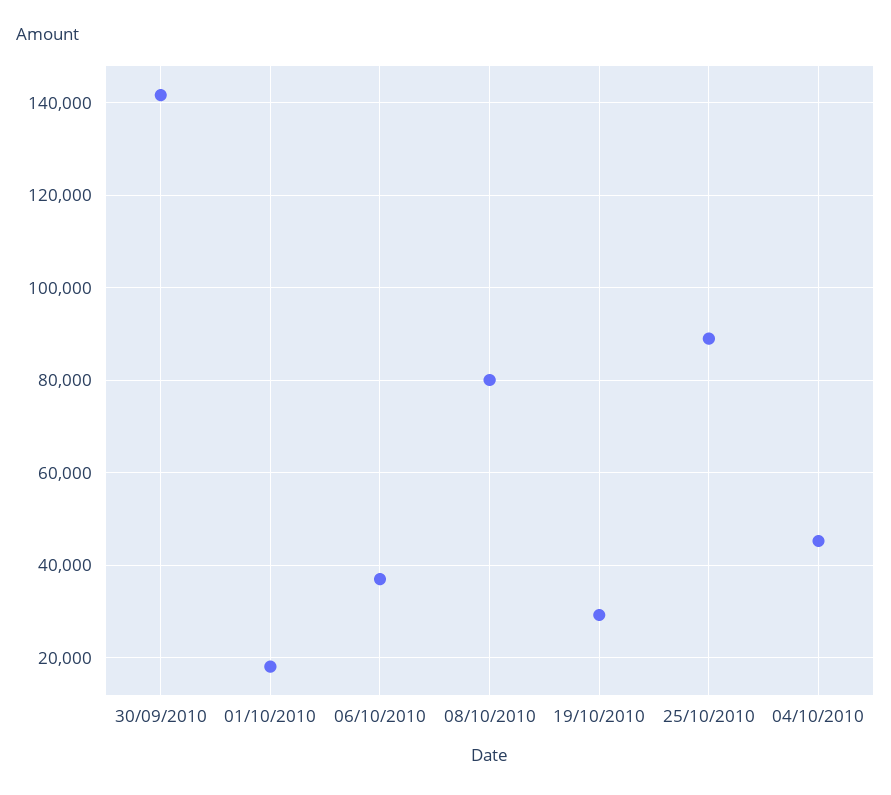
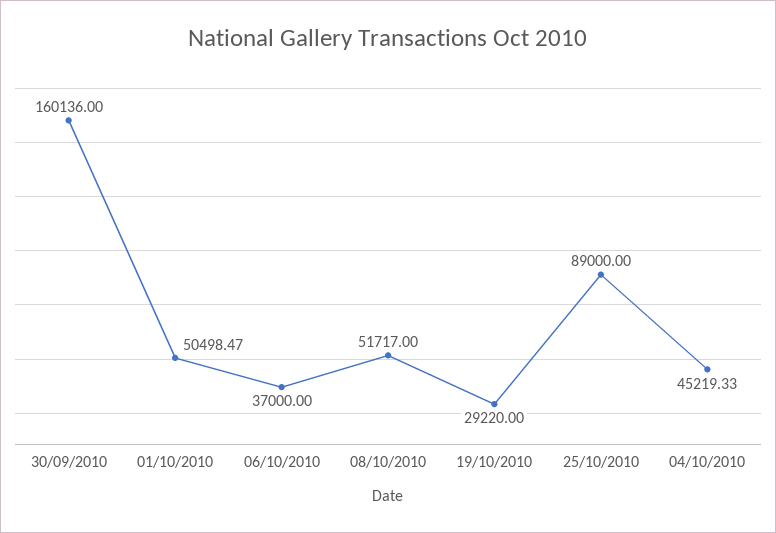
  {
-   "30/09/2010": 142000,
+   "30/09/2010": 160136,
-   "01/10/2010": 18000,
+   "01/10/2010": 50498.47,
    "06/10/2010": 37000,
-   "08/10/2010": 80000,
+   "08/10/2010": 51717,
    "19/10/2010": 29220,
    "25/10/2010": 89000,
    "04/10/2010": 45219.33
  }

